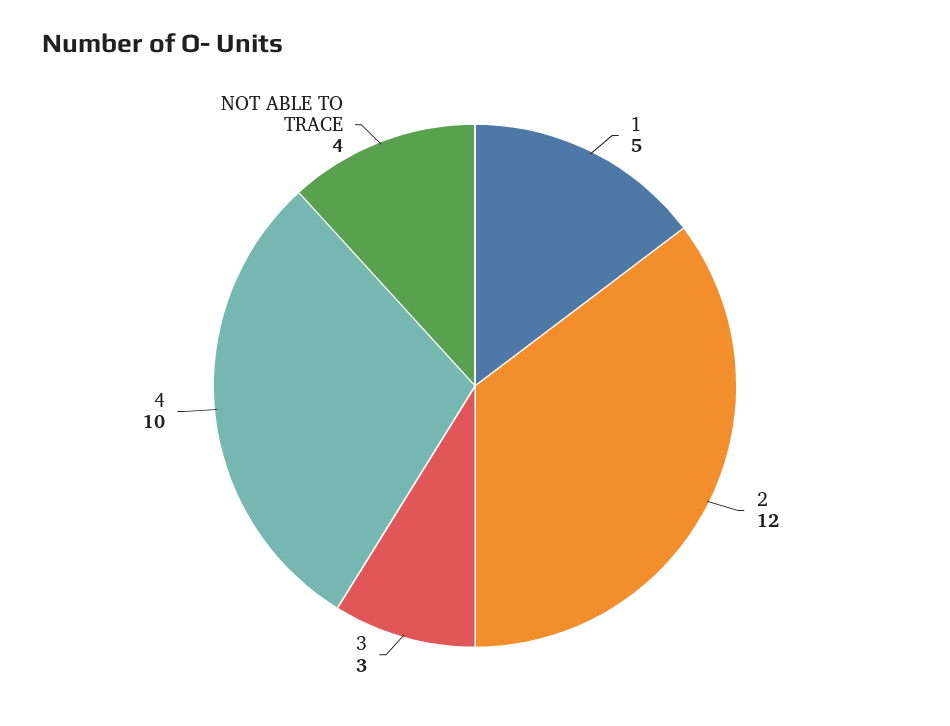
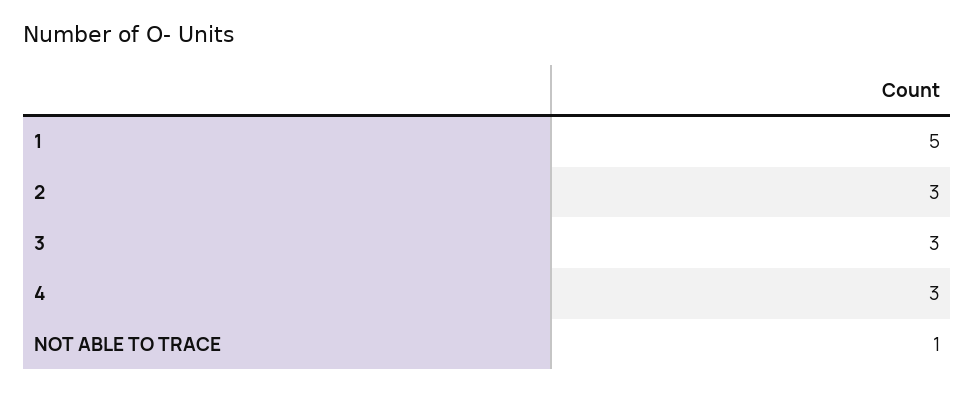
  {
    "1": 5,
-   "2": 12,
+   "2": 3,
    "3": 3,
-   "4": 10,
+   "4": 3,
-   "NOT ABLE TO TRACE": 4
+   "NOT ABLE TO TRACE": 1
  }

